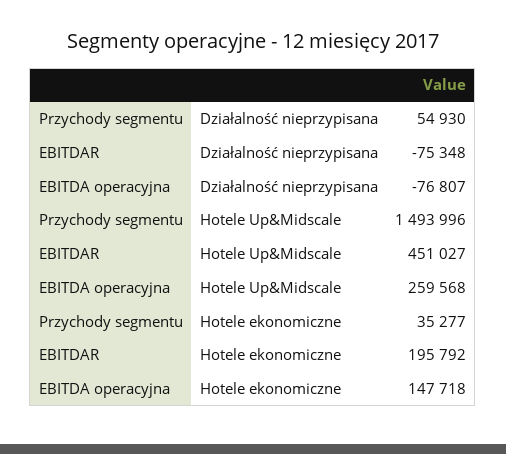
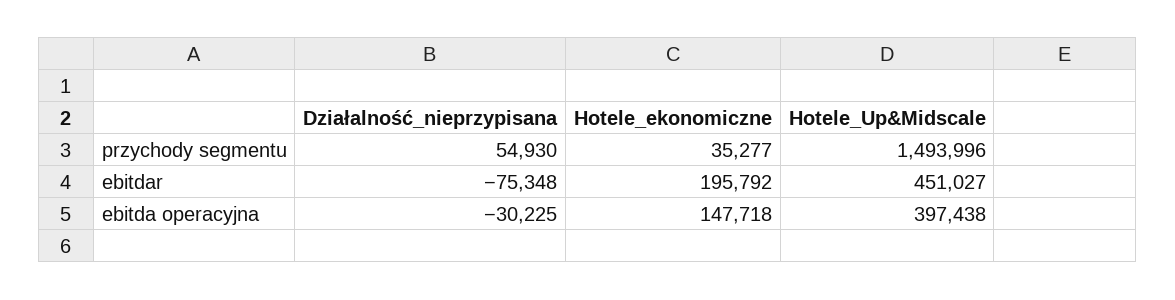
  {
    "Przychody segmentu": {
      "Działalność nieprzypisana": 54930,
      "Hotele Up&Midscale": 1493996,
      "Hotele ekonomiczne": 35277
    },
    "EBITDAR": {
      "Działalność nieprzypisana": -75348,
      "Hotele Up&Midscale": 451027,
      "Hotele ekonomiczne": 195792
    },
    "EBITDA operacyjna": {
-     "Działalność nieprzypisana": -76807,
+     "Działalność nieprzypisana": -30225,
-     "Hotele Up&Midscale": 259568,
+     "Hotele Up&Midscale": 397438,
      "Hotele ekonomiczne": 147718
    }
  }

